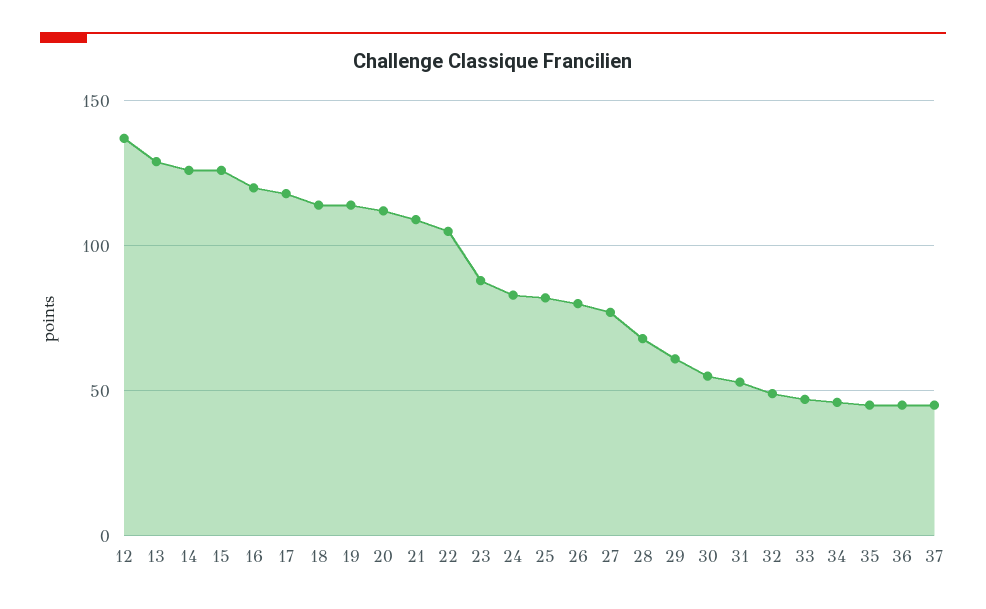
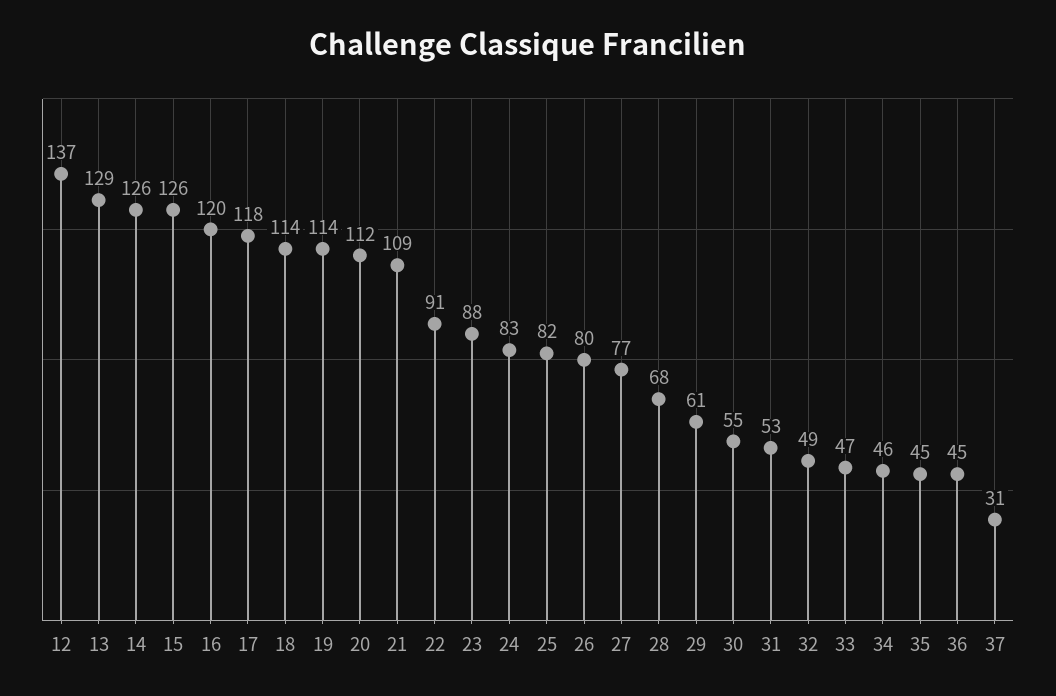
  {
    "12": 137,
    "13": 129,
    "14": 126,
    "15": 126,
    "16": 120,
    "17": 118,
    "18": 114,
    "19": 114,
    "20": 112,
    "21": 109,
-   "22": 105,
+   "22": 91,
    "23": 88,
    "24": 83,
    "25": 82,
    "26": 80,
    "27": 77,
    "28": 68,
    "29": 61,
    "30": 55,
    "31": 53,
    "32": 49,
    "33": 47,
    "34": 46,
    "35": 45,
    "36": 45,
-   "37": 45
+   "37": 31
  }

